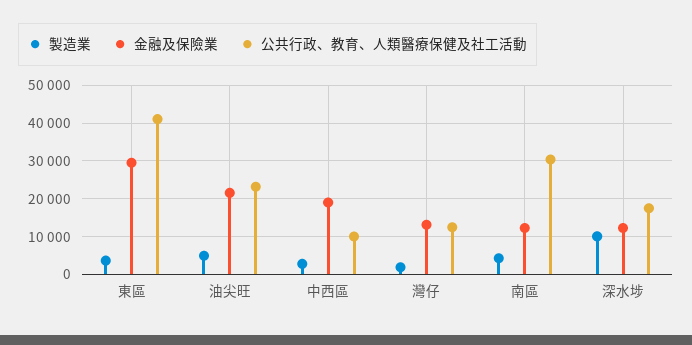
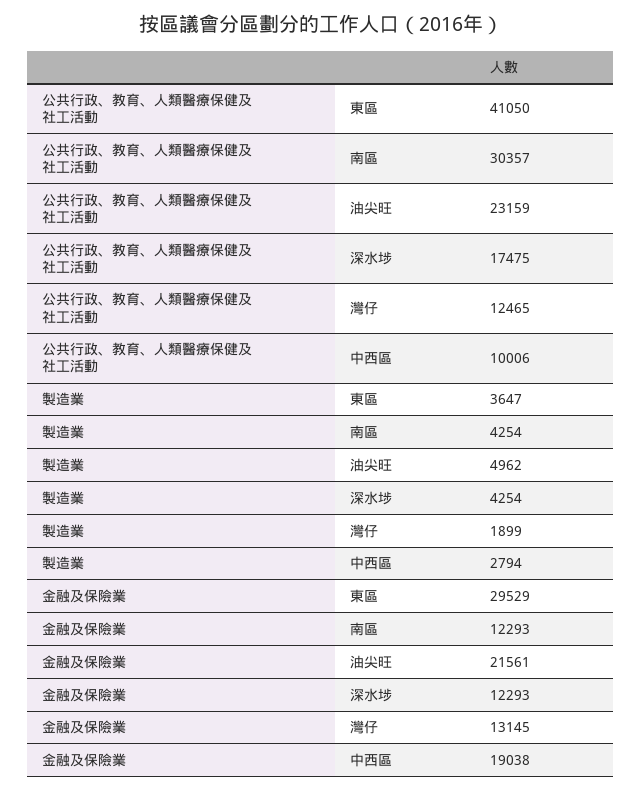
  {
    "製造業": {
      "東區": 3647,
      "油尖旺": 4962,
      "中西區": 2794,
      "灣仔": 1899,
      "南區": 4254,
-     "深水埗": 10000
+     "深水埗": 4254
    },
    "金融及保險業": {
      "東區": 29529,
      "油尖旺": 21561,
      "中西區": 19038,
      "灣仔": 13145,
      "南區": 12293,
      "深水埗": 12293
    },
    "公共行政、教育、人類醫療保健及社工活動": {
      "東區": 41050,
      "油尖旺": 23159,
      "中西區": 10006,
      "灣仔": 12465,
      "南區": 30357,
      "深水埗": 17475
    }
  }

